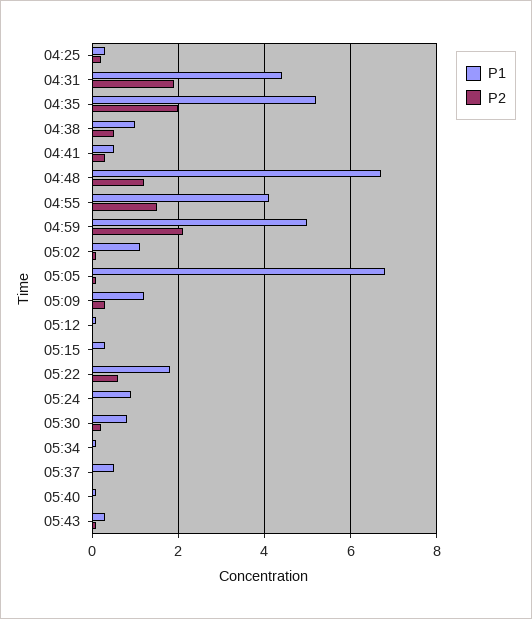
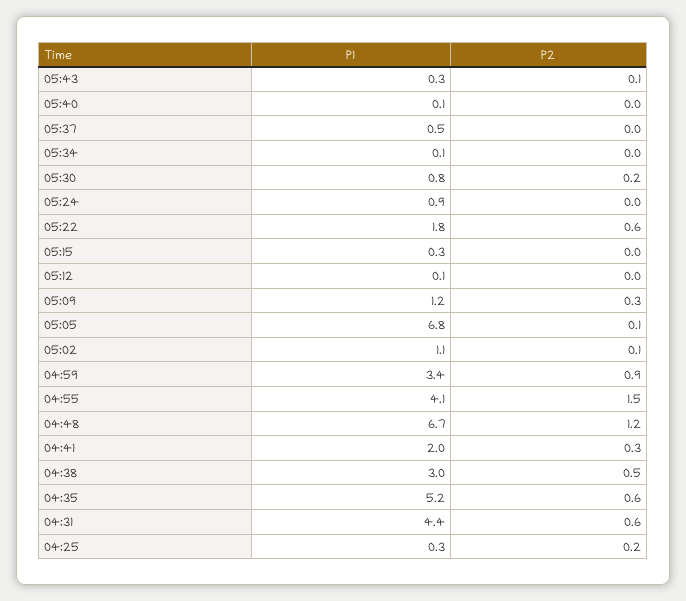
  {
    "P1": {
      "04:25": 0.3,
      "04:31": 4.4,
      "04:35": 5.2,
-     "04:38": 1,
+     "04:38": 3,
-     "04:41": 0.5,
+     "04:41": 2,
      "04:48": 6.7,
      "04:55": 4.1,
-     "04:59": 5,
+     "04:59": 3.4,
      "05:02": 1.1,
      "05:05": 6.8,
      "05:09": 1.2,
      "05:12": 0.1,
      "05:15": 0.3,
      "05:22": 1.8,
      "05:24": 0.9,
      "05:30": 0.8,
      "05:34": 0.1,
      "05:37": 0.5,
      "05:40": 0.1,
      "05:43": 0.3
    },
    "P2": {
      "04:25": 0.2,
-     "04:31": 2,
+     "04:31": 0.6,
-     "04:35": 2,
+     "04:35": 0.6,
      "04:38": 0.5,
      "04:41": 0.3,
      "04:48": 1.2,
      "04:55": 1.5,
-     "04:59": 2,
+     "04:59": 0.9,
      "05:02": 0.1,
      "05:05": 0.1,
      "05:09": 0.3,
      "05:12": 0,
      "05:15": 0,
      "05:22": 0.6,
      "05:24": 0,
      "05:30": 0.2,
      "05:34": 0,
      "05:37": 0,
      "05:40": 0,
      "05:43": 0.1
    }
  }

